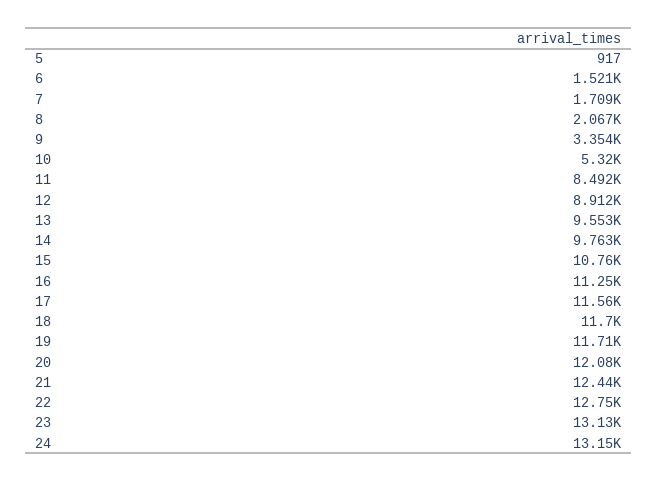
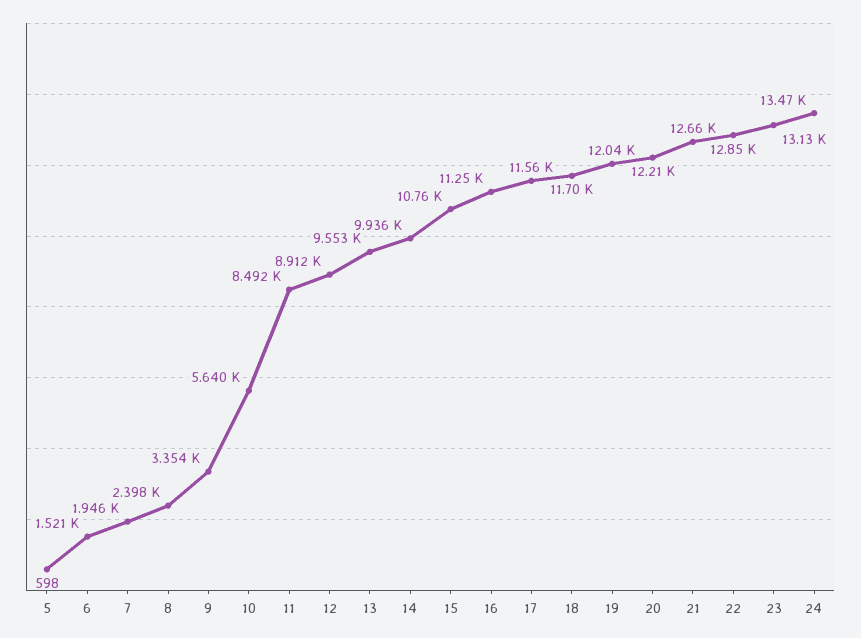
  {
-   "5": 917,
+   "5": 598,
    "6": 1521,
-   "7": 1709,
+   "7": 1946,
-   "8": 2067,
+   "8": 2398,
    "9": 3354,
-   "10": 5320,
+   "10": 5640,
    "11": 8492,
    "12": 8912,
    "13": 9553,
-   "14": 9763,
+   "14": 9936,
    "15": 10760,
    "16": 11250,
    "17": 11560,
    "18": 11700,
-   "19": 11710,
+   "19": 12040,
-   "20": 12080,
+   "20": 12210,
-   "21": 12440,
+   "21": 12660,
-   "22": 12750,
+   "22": 12850,
    "23": 13130,
-   "24": 13150
+   "24": 13470
  }

